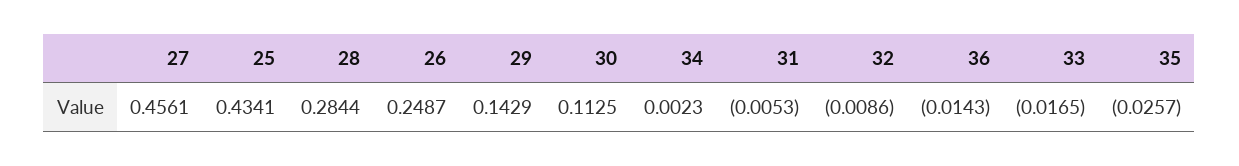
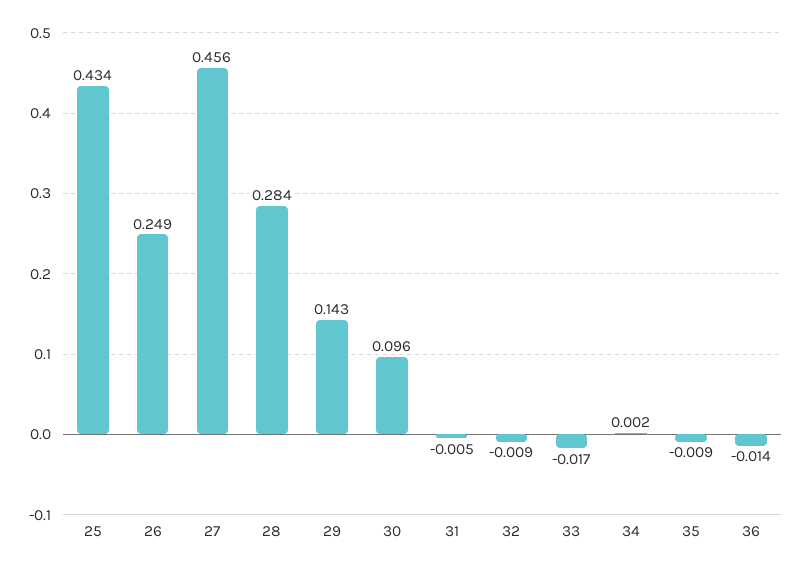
  {
    "27": 0.4561,
    "25": 0.4341,
    "28": 0.2844,
    "26": 0.2487,
    "29": 0.1429,
-   "30": 0.1125,
+   "30": 0.096,
    "34": 0.0023,
    "31": -0.0053,
    "32": -0.0086,
    "36": -0.0143,
    "33": -0.0165,
-   "35": -0.0257
+   "35": -0.009
  }

